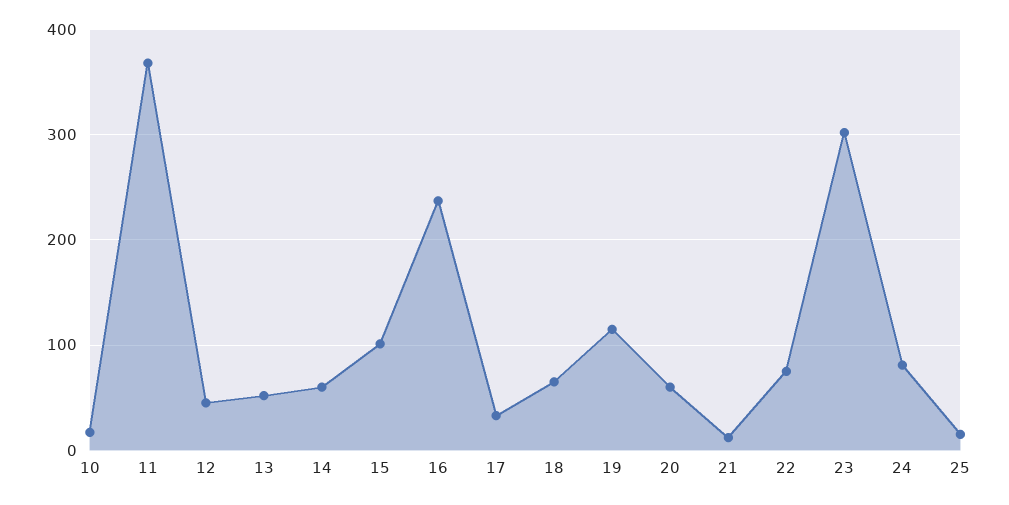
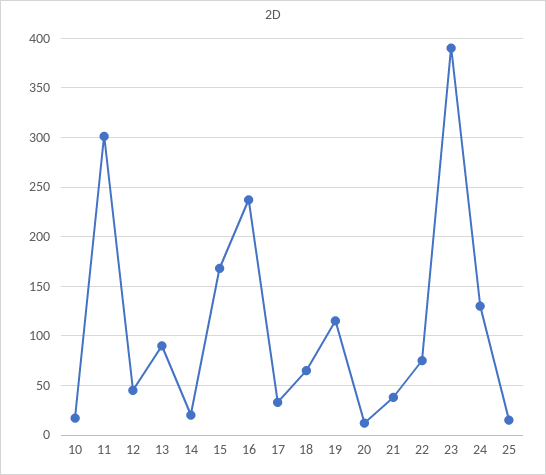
  {
    "10": 20,
-   "11": 370,
+   "11": 300,
    "12": 50,
-   "13": 50,
+   "13": 90,
-   "14": 60,
+   "14": 20,
-   "15": 100,
+   "15": 170,
    "16": 240,
    "17": 30,
    "18": 70,
    "19": 120,
-   "20": 60,
+   "20": 10,
-   "21": 10,
+   "21": 40,
    "22": 80,
-   "23": 300,
+   "23": 390,
-   "24": 80,
+   "24": 130,
    "25": 20
  }

